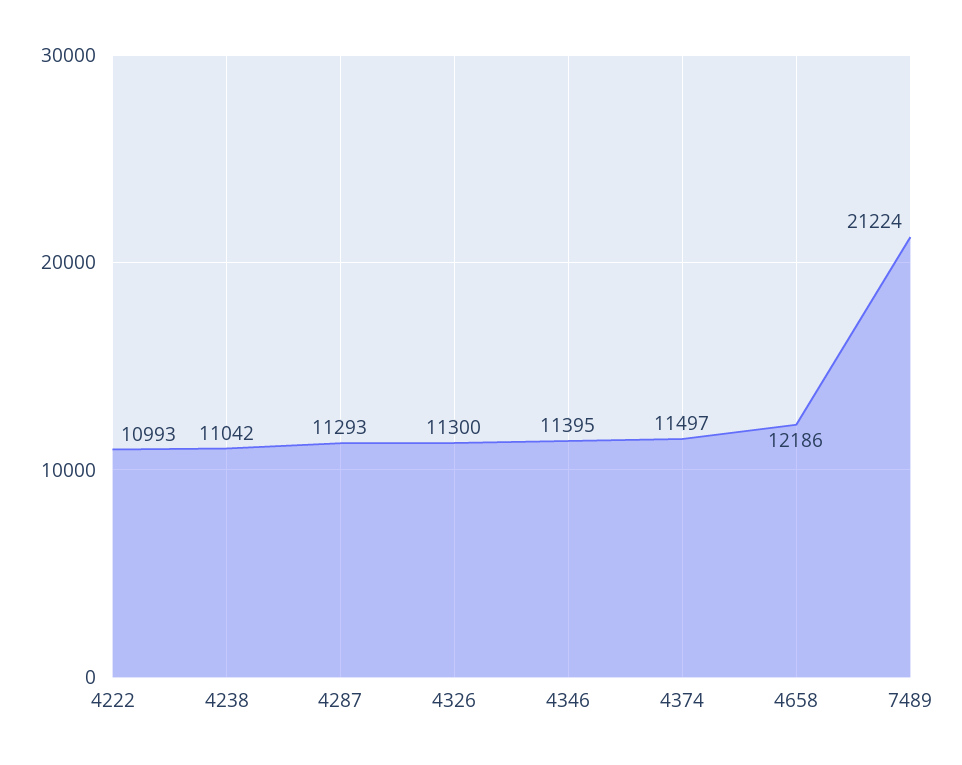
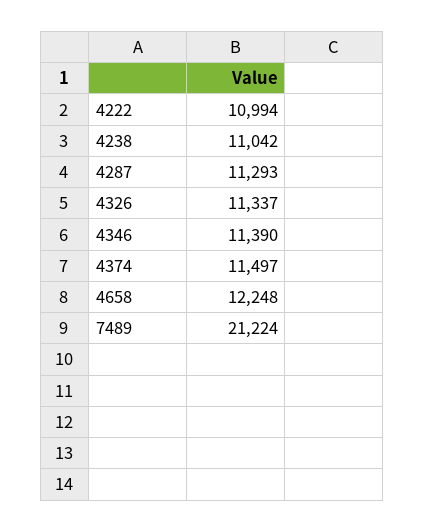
  {
-   "4222": 10993,
+   "4222": 10994,
    "4238": 11042,
    "4287": 11293,
-   "4326": 11300,
+   "4326": 11337,
-   "4346": 11395,
+   "4346": 11390,
    "4374": 11497,
-   "4658": 12186,
+   "4658": 12248,
    "7489": 21224
  }

